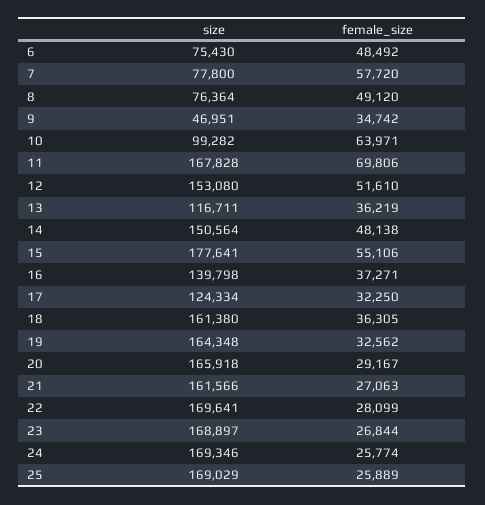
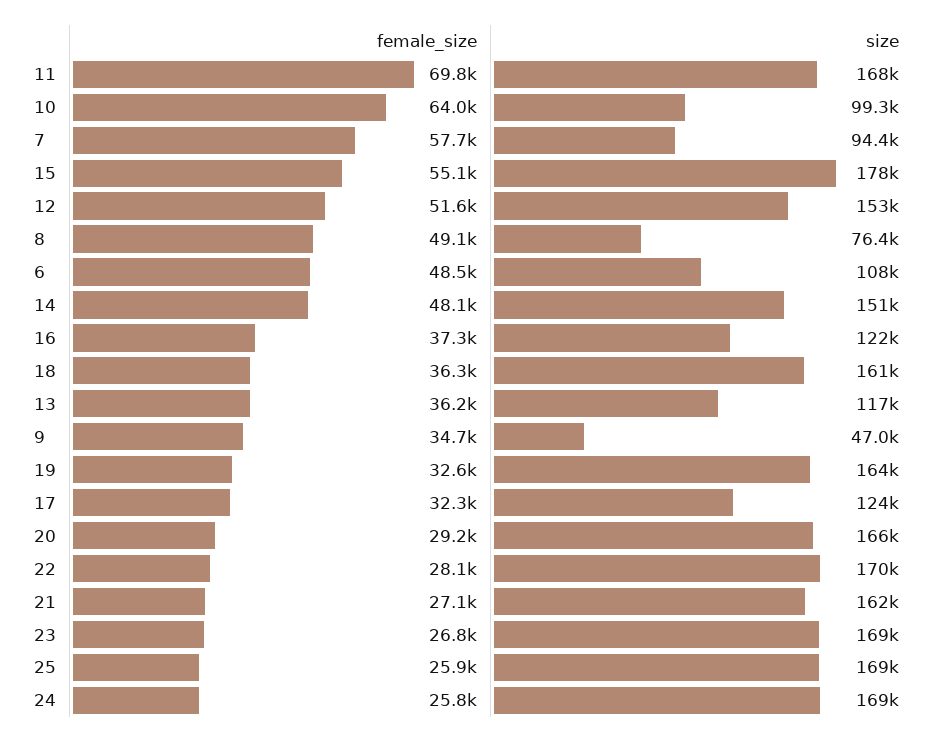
  {
    "size": {
-     "6": 75430,
+     "6": 108000,
-     "7": 77800,
+     "7": 94400,
      "8": 76364,
      "9": 46951,
      "10": 99282,
      "11": 167828,
      "12": 153080,
      "13": 116711,
      "14": 150564,
      "15": 177641,
-     "16": 139798,
+     "16": 122000,
      "17": 124334,
      "18": 161380,
      "19": 164348,
      "20": 165918,
      "21": 161566,
      "22": 169641,
      "23": 168897,
      "24": 169346,
      "25": 169029
    },
    "female_size": {
      "6": 48492,
      "7": 57720,
      "8": 49120,
      "9": 34742,
      "10": 63971,
      "11": 69806,
      "12": 51610,
      "13": 36219,
      "14": 48138,
      "15": 55106,
      "16": 37271,
      "17": 32250,
      "18": 36305,
      "19": 32562,
      "20": 29167,
      "21": 27063,
      "22": 28099,
      "23": 26844,
      "24": 25774,
      "25": 25889
    }
  }

